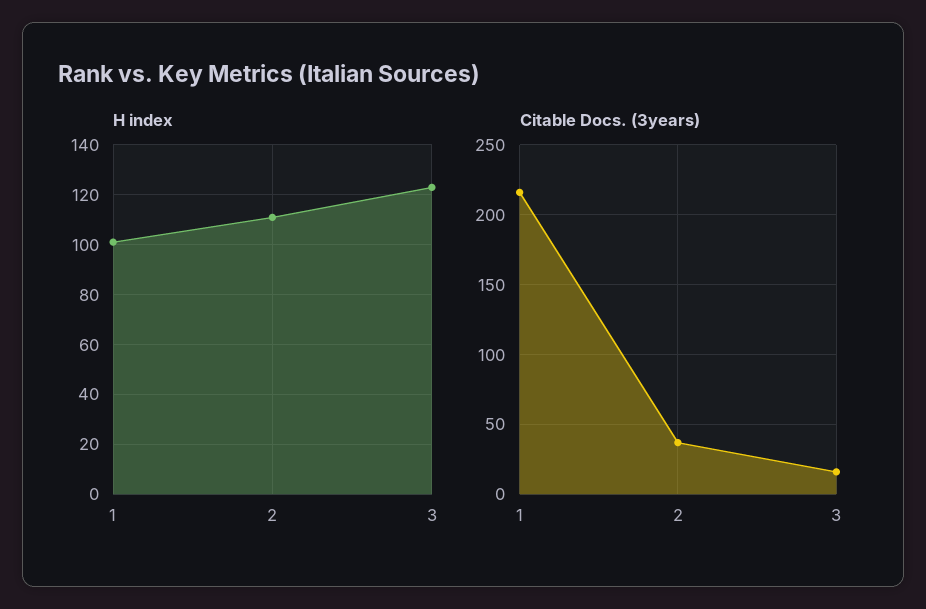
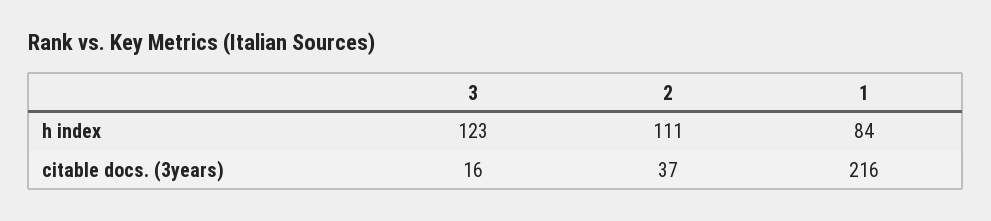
  {
    "H index": {
-     "1": 100,
+     "1": 84,
      "2": 111,
      "3": 123
    },
    "Citable Docs. (3years)": {
      "1": 216,
      "2": 37,
      "3": 16
    }
  }

